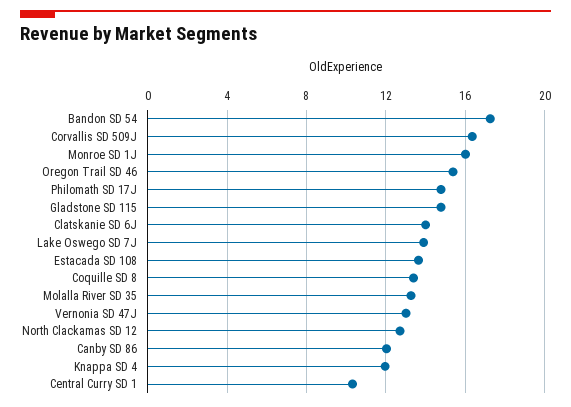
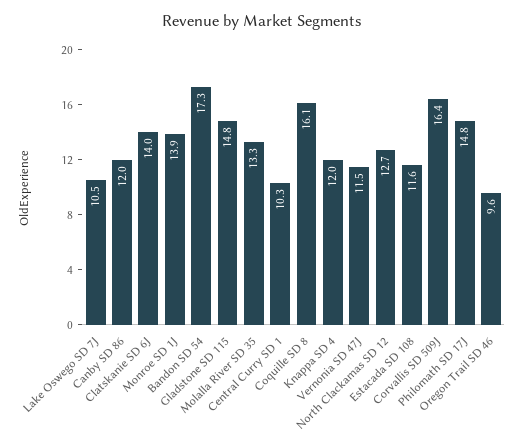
  {
    "Bandon SD 54": 17.3,
    "Corvallis SD 509J": 16.4,
-   "Monroe SD 1J": 16,
+   "Monroe SD 1J": 13.9,
-   "Oregon Trail SD 46": 15.5,
+   "Oregon Trail SD 46": 9.6,
    "Philomath SD 17J": 14.8,
    "Gladstone SD 115": 14.8,
    "Clatskanie SD 6J": 14,
-   "Lake Oswego SD 7J": 14,
+   "Lake Oswego SD 7J": 10.5,
-   "Estacada SD 108": 13.5,
+   "Estacada SD 108": 11.6,
-   "Coquille SD 8": 13.5,
+   "Coquille SD 8": 16.1,
    "Molalla River SD 35": 13.3,
-   "Vernonia SD 47J": 13,
+   "Vernonia SD 47J": 11.5,
    "North Clackamas SD 12": 12.7,
    "Canby SD 86": 12,
    "Knappa SD 4": 12,
    "Central Curry SD 1": 10.3
  }

